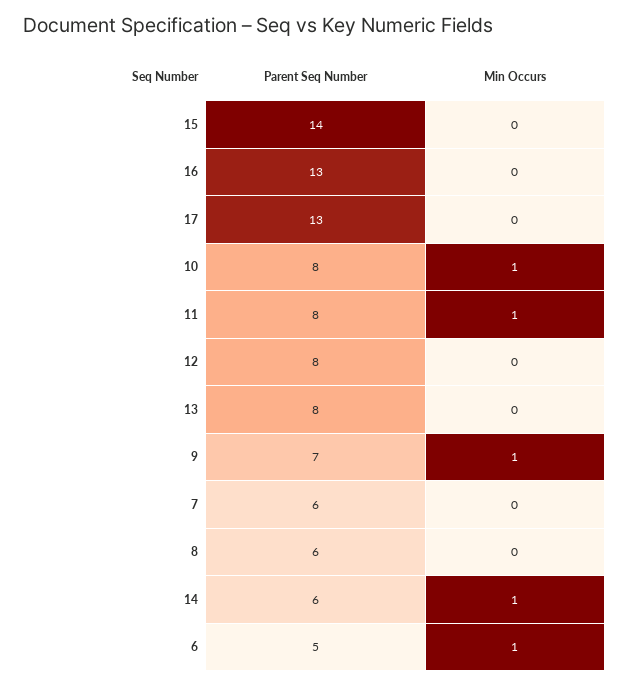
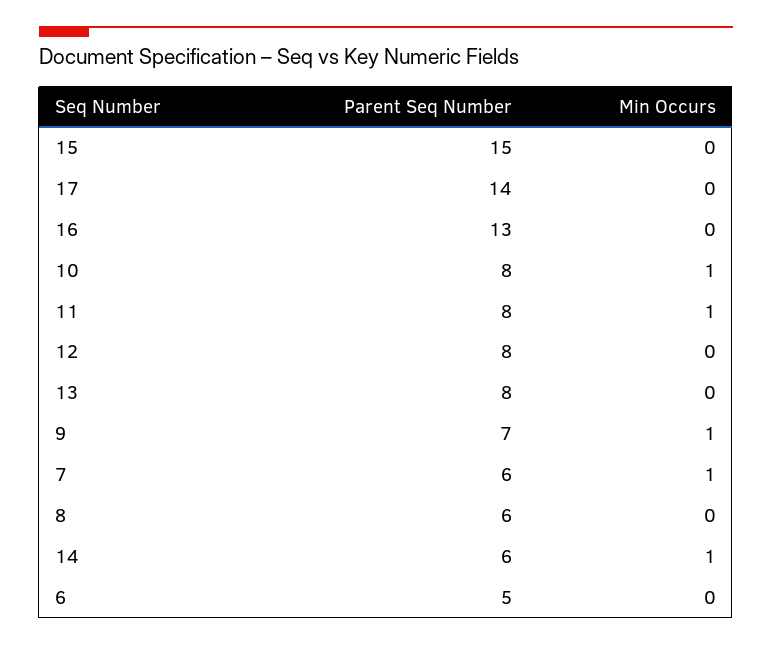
  {
    "Parent Seq Number": {
-     "15": 14,
+     "15": 15,
      "16": 13,
-     "17": 13,
+     "17": 14,
      "10": 8,
      "11": 8,
      "12": 8,
      "13": 8,
      "9": 7,
      "7": 6,
      "8": 6,
      "14": 6,
      "6": 5
    },
    "Min Occurs": {
      "15": 0,
      "16": 0,
      "17": 0,
      "10": 1,
      "11": 1,
      "12": 0,
      "13": 0,
      "9": 1,
-     "7": 0,
+     "7": 1,
      "8": 0,
      "14": 1,
-     "6": 1
+     "6": 0
    }
  }

